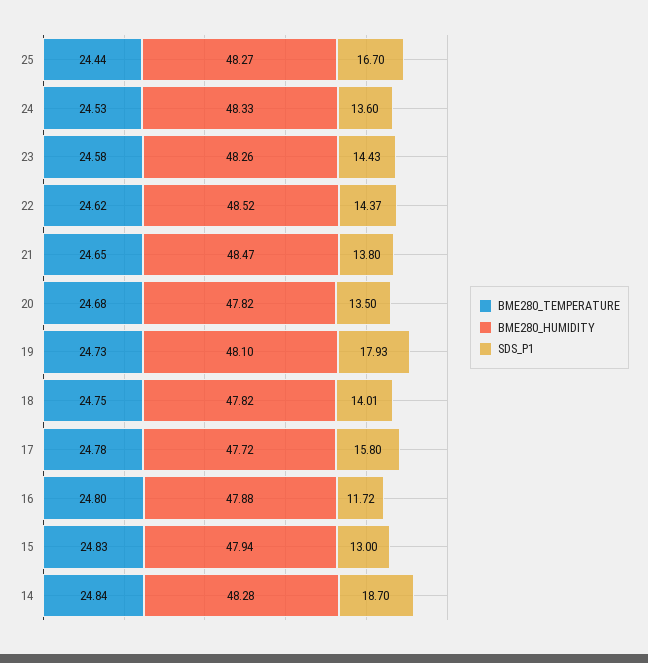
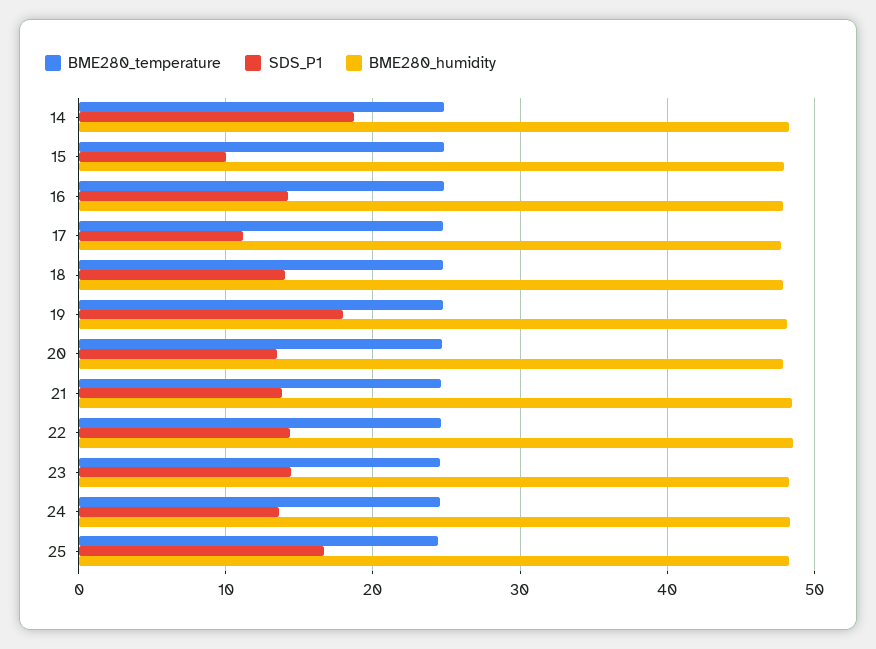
  {
    "BME280_TEMPERATURE": {
      "25": 24.44,
      "24": 24.53,
      "23": 24.58,
      "22": 24.62,
      "21": 24.65,
      "20": 24.68,
      "19": 24.73,
      "18": 24.75,
      "17": 24.78,
      "16": 24.8,
      "15": 24.83,
      "14": 24.84
    },
    "BME280_HUMIDITY": {
      "25": 48.27,
      "24": 48.33,
      "23": 48.26,
      "22": 48.52,
      "21": 48.47,
      "20": 47.82,
      "19": 48.1,
      "18": 47.82,
      "17": 47.72,
      "16": 47.88,
      "15": 47.94,
      "14": 48.28
    },
    "SDS_P1": {
      "25": 16.7,
      "24": 13.6,
      "23": 14.43,
      "22": 14.37,
      "21": 13.8,
      "20": 13.5,
      "19": 17.93,
      "18": 14.01,
-     "17": 15.8,
+     "17": 11,
-     "16": 11.72,
+     "16": 14,
-     "15": 13,
+     "15": 10,
      "14": 18.7
    }
  }

